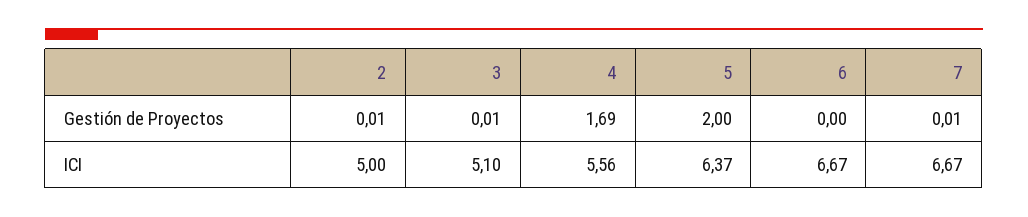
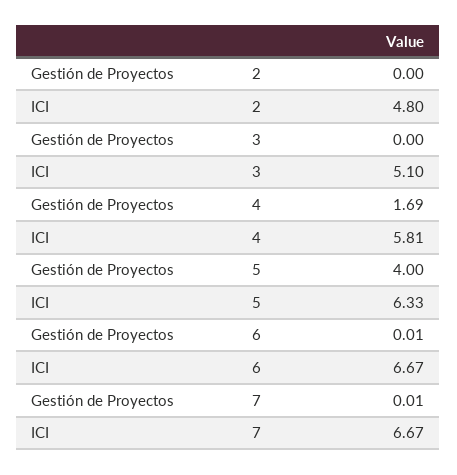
  {
    "2": {
-     "Gestión de Proyectos": 0.01,
+     "Gestión de Proyectos": 0,
-     "ICI": 5
+     "ICI": 4.8
    },
    "3": {
-     "Gestión de Proyectos": 0.01,
+     "Gestión de Proyectos": 0,
      "ICI": 5.1
    },
    "4": {
      "Gestión de Proyectos": 1.69,
-     "ICI": 5.56
+     "ICI": 5.81
    },
    "5": {
-     "Gestión de Proyectos": 2,
+     "Gestión de Proyectos": 4,
-     "ICI": 6.37
+     "ICI": 6.33
    },
    "6": {
-     "Gestión de Proyectos": 0,
+     "Gestión de Proyectos": 0.01,
      "ICI": 6.67
    },
    "7": {
      "Gestión de Proyectos": 0.01,
      "ICI": 6.67
    }
  }

